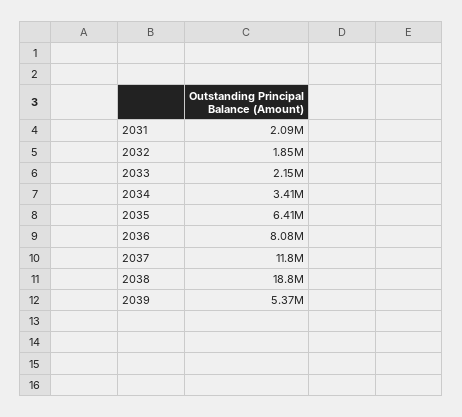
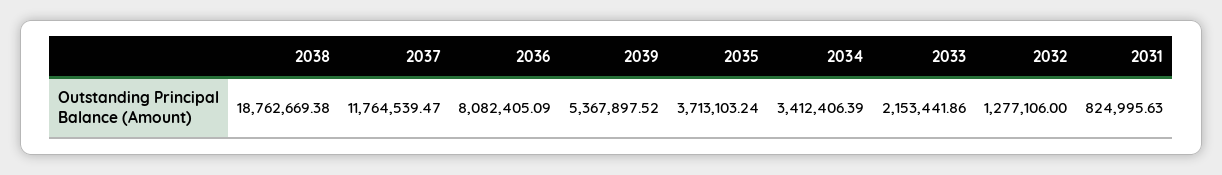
  {
-   "2031": 2090000,
+   "2031": 824995.63,
-   "2032": 1850000,
+   "2032": 1277106,
    "2033": 2153441.86,
    "2034": 3412406.39,
-   "2035": 6410000,
+   "2035": 3713103.24,
    "2036": 8082405.09,
    "2037": 11764539.47,
    "2038": 18762669.38,
    "2039": 5367897.52
  }

